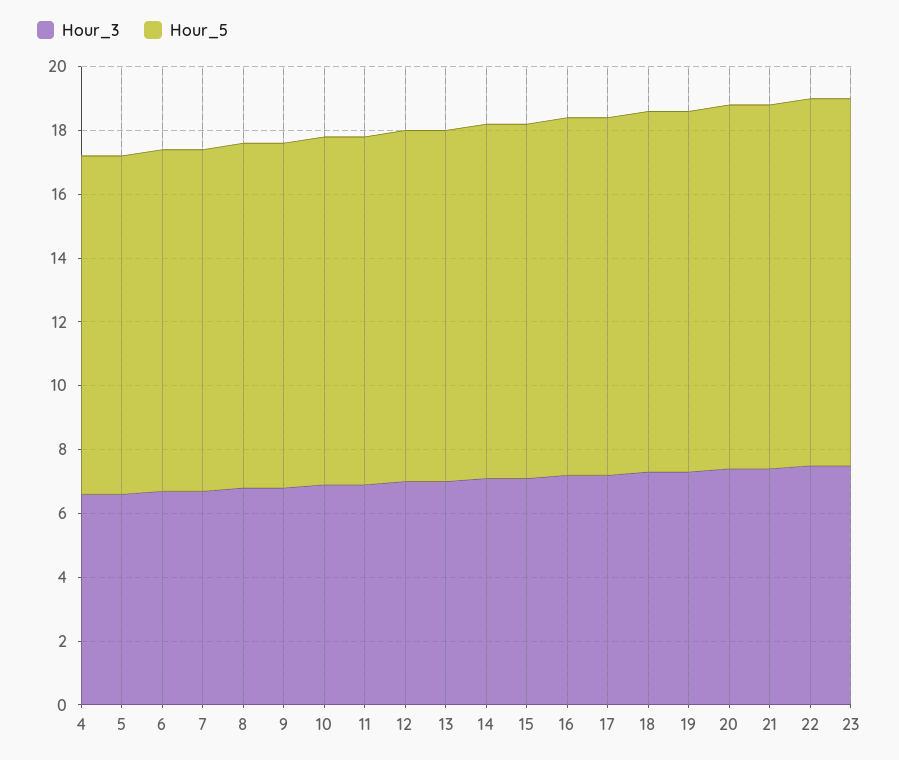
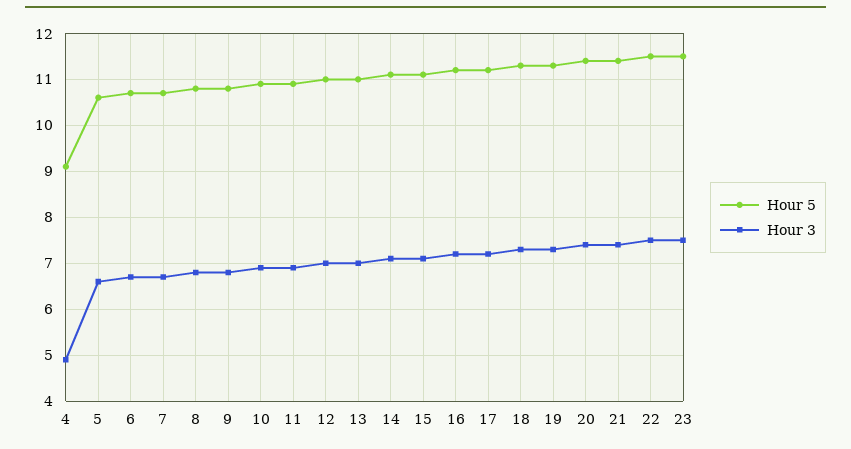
  {
    "Hour_3": {
-     "4": 6.5,
+     "4": 5,
      "5": 6.5,
      "6": 6.5,
      "7": 6.5,
      "8": 7,
      "9": 7,
      "10": 7,
      "11": 7,
      "12": 7,
      "13": 7,
      "14": 7,
      "15": 7,
      "16": 7,
      "17": 7,
      "18": 7.5,
      "19": 7.5,
      "20": 7.5,
      "21": 7.5,
      "22": 7.5,
      "23": 7.5
    },
    "Hour_5": {
-     "4": 10.5,
+     "4": 9,
      "5": 10.5,
      "6": 10.5,
      "7": 10.5,
      "8": 11,
      "9": 11,
      "10": 11,
      "11": 11,
      "12": 11,
      "13": 11,
      "14": 11,
      "15": 11,
      "16": 11,
      "17": 11,
      "18": 11.5,
      "19": 11.5,
      "20": 11.5,
      "21": 11.5,
      "22": 11.5,
      "23": 11.5
    }
  }

